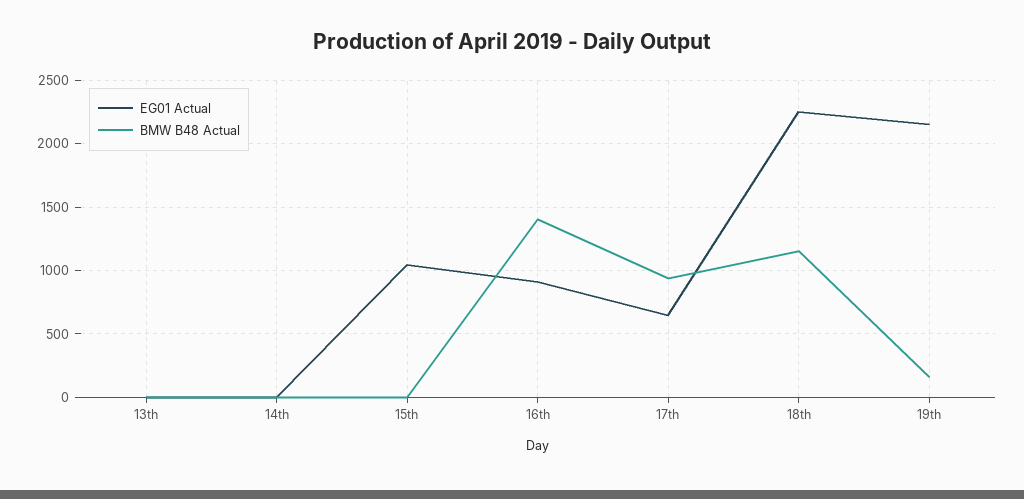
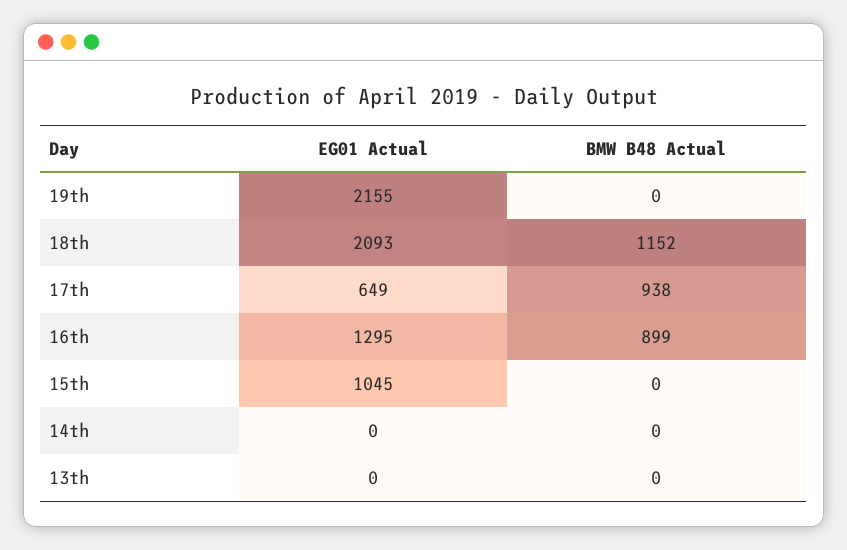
  {
    "EG01 Actual": {
      "13th": 0,
      "14th": 0,
      "15th": 1045,
-     "16th": 900,
+     "16th": 1295,
      "17th": 649,
-     "18th": 2250,
+     "18th": 2093,
      "19th": 2155
    },
    "BMW B48 Actual": {
      "13th": 0,
      "14th": 0,
      "15th": 0,
-     "16th": 1400,
+     "16th": 899,
      "17th": 938,
      "18th": 1152,
-     "19th": 150
+     "19th": 0
    }
  }

